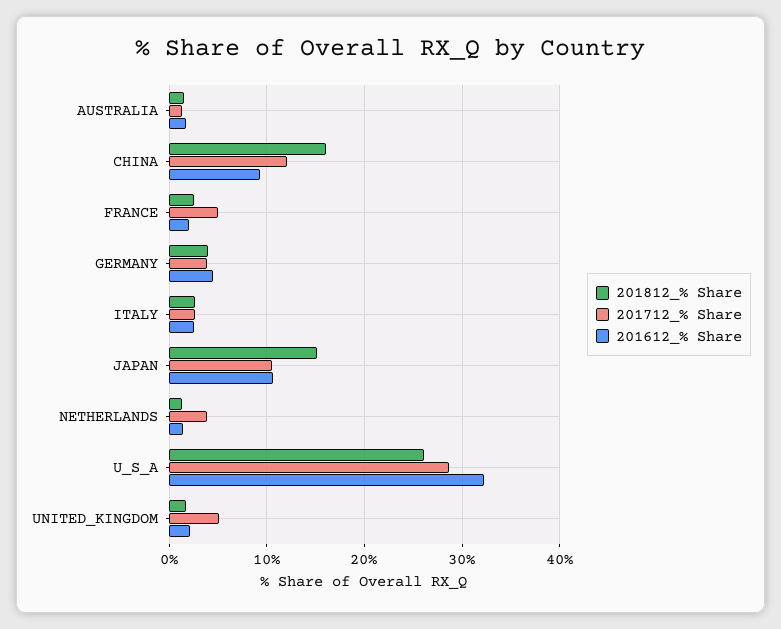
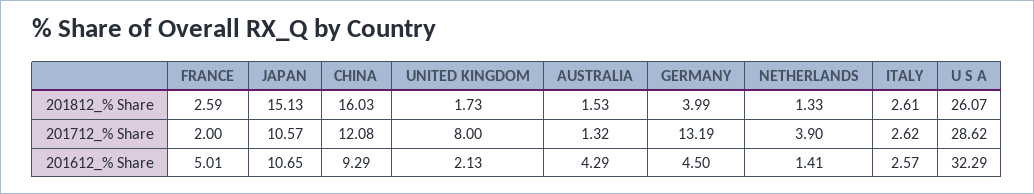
  {
    "201812_% Share": {
      "AUSTRALIA": 1.53,
      "CHINA": 16.03,
      "FRANCE": 2.59,
      "GERMANY": 3.99,
      "ITALY": 2.61,
      "JAPAN": 15.13,
      "NETHERLANDS": 1.33,
      "U_S_A": 26.07,
      "UNITED_KINGDOM": 1.73
    },
    "201712_% Share": {
      "AUSTRALIA": 1.32,
      "CHINA": 12.08,
-     "FRANCE": 5,
+     "FRANCE": 2,
-     "GERMANY": 4,
+     "GERMANY": 13.19,
      "ITALY": 2.62,
      "JAPAN": 10.57,
      "NETHERLANDS": 3.9,
      "U_S_A": 28.62,
-     "UNITED_KINGDOM": 5
+     "UNITED_KINGDOM": 8
    },
    "201612_% Share": {
-     "AUSTRALIA": 2,
+     "AUSTRALIA": 4.29,
      "CHINA": 9.29,
-     "FRANCE": 2,
+     "FRANCE": 5.01,
      "GERMANY": 4.5,
      "ITALY": 2.57,
      "JAPAN": 10.65,
      "NETHERLANDS": 1.41,
      "U_S_A": 32.29,
      "UNITED_KINGDOM": 2.13
    }
  }

